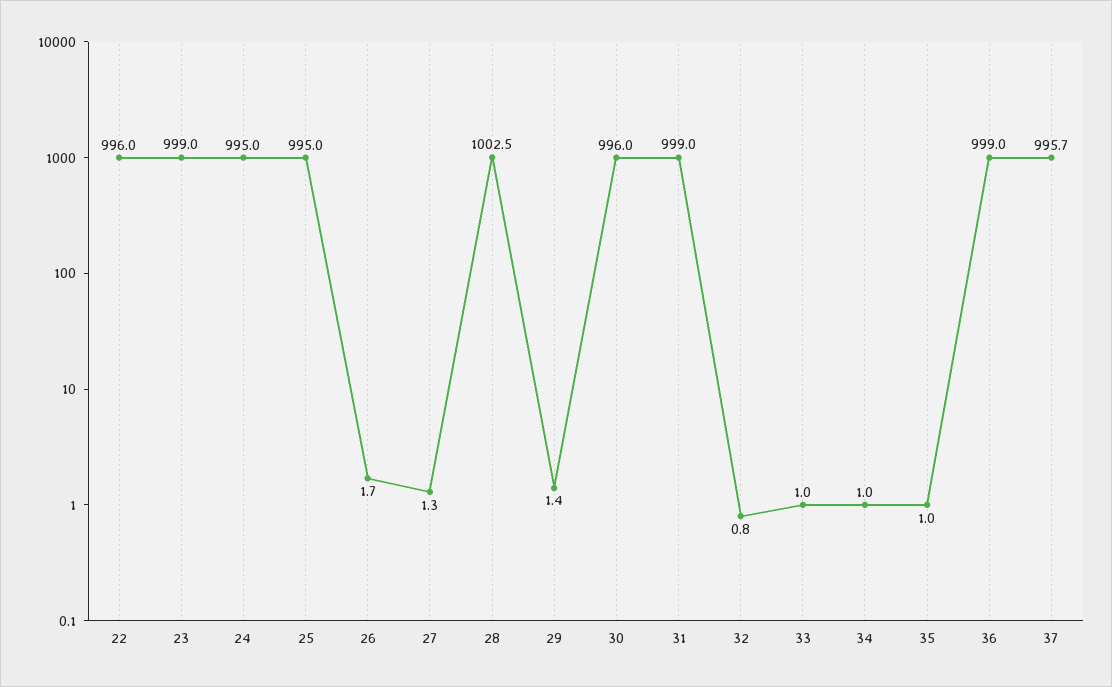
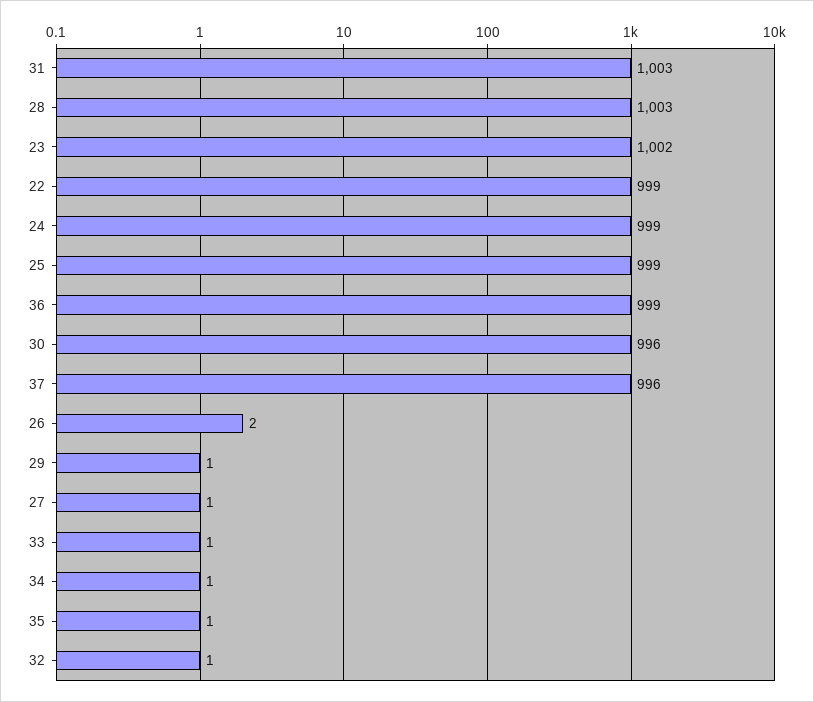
  {
-   "22": 996,
+   "22": 999,
-   "23": 999,
+   "23": 1002,
-   "24": 995,
+   "24": 999,
-   "25": 995,
+   "25": 999,
    "26": 1.7,
    "27": 1.3,
    "28": 1002.5,
    "29": 1.4,
    "30": 996,
-   "31": 999,
+   "31": 1003,
    "32": 0.8,
    "33": 1,
    "34": 1,
    "35": 1,
    "36": 999,
    "37": 995.7
  }

